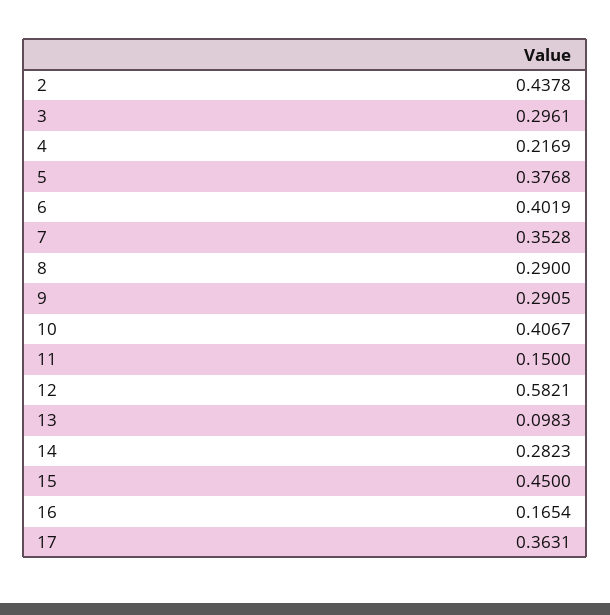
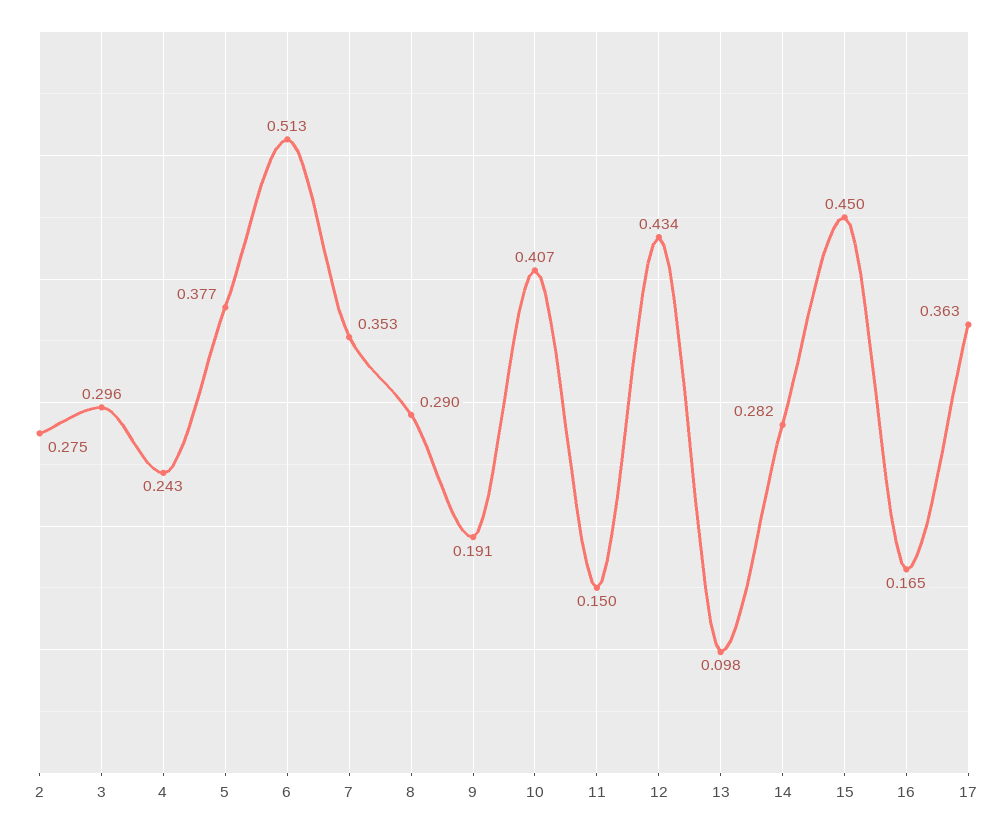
  {
-   "2": 0.4378,
+   "2": 0.275,
    "3": 0.2961,
-   "4": 0.2169,
+   "4": 0.243,
    "5": 0.3768,
-   "6": 0.4019,
+   "6": 0.513,
    "7": 0.3528,
    "8": 0.29,
-   "9": 0.2905,
+   "9": 0.191,
    "10": 0.4067,
    "11": 0.15,
-   "12": 0.5821,
+   "12": 0.434,
    "13": 0.0983,
    "14": 0.2823,
    "15": 0.45,
    "16": 0.1654,
    "17": 0.3631
  }

